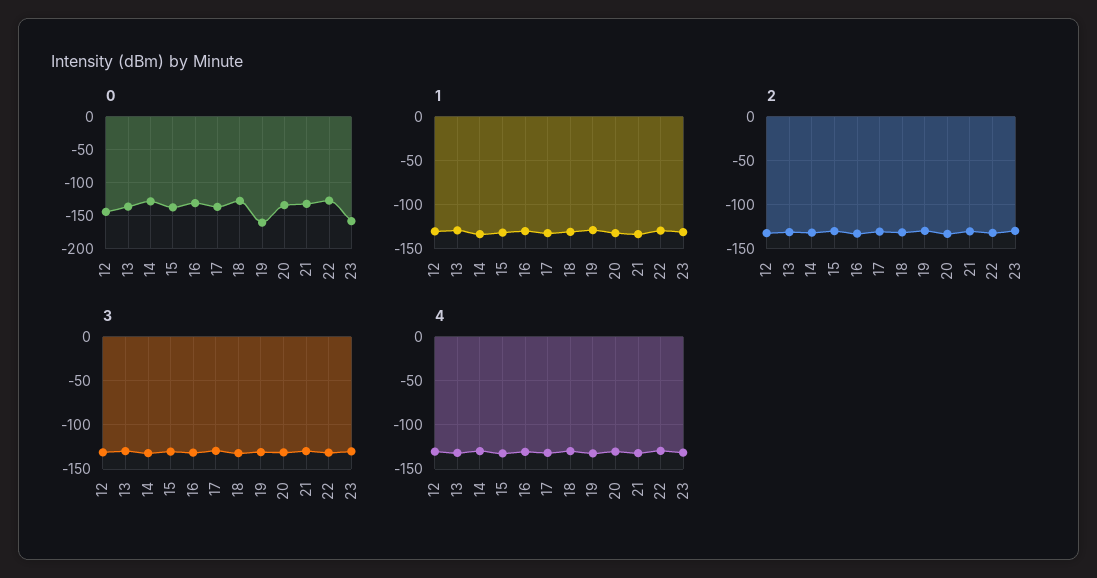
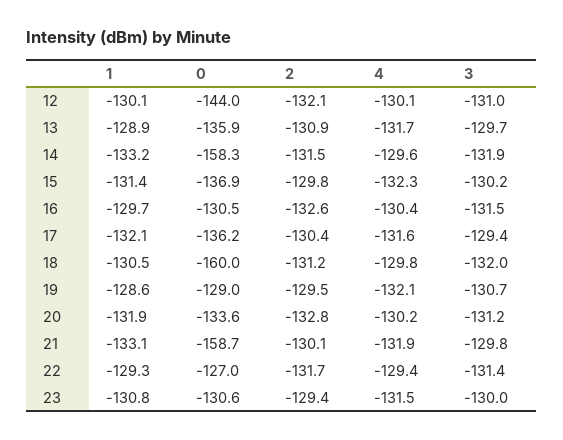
  {
    "0": {
      "12": -144,
      "13": -135.9,
-     "14": -130,
+     "14": -158.3,
      "15": -136.9,
      "16": -130.5,
      "17": -136.2,
-     "18": -130,
+     "18": -160,
-     "19": -160,
+     "19": -129,
      "20": -133.6,
-     "21": -130,
+     "21": -158.7,
      "22": -127,
-     "23": -160
+     "23": -130.6
    },
    "1": {
      "12": -130.1,
      "13": -128.9,
      "14": -133.2,
      "15": -131.4,
      "16": -129.7,
      "17": -132.1,
      "18": -130.5,
      "19": -128.6,
      "20": -131.9,
      "21": -133.1,
      "22": -129.3,
      "23": -130.8
    },
    "2": {
      "12": -132.1,
      "13": -130.9,
      "14": -131.5,
      "15": -129.8,
      "16": -132.6,
      "17": -130.4,
      "18": -131.2,
      "19": -129.5,
      "20": -132.8,
      "21": -130.1,
      "22": -131.7,
      "23": -129.4
    },
    "3": {
      "12": -131,
      "13": -129.7,
      "14": -131.9,
      "15": -130.2,
      "16": -131.5,
      "17": -129.4,
      "18": -132,
      "19": -130.7,
      "20": -131.2,
      "21": -129.8,
      "22": -131.4,
      "23": -130
    },
    "4": {
      "12": -130.1,
      "13": -131.7,
      "14": -129.6,
      "15": -132.3,
      "16": -130.4,
      "17": -131.6,
      "18": -129.8,
      "19": -132.1,
      "20": -130.2,
      "21": -131.9,
      "22": -129.4,
      "23": -131.5
    }
  }

